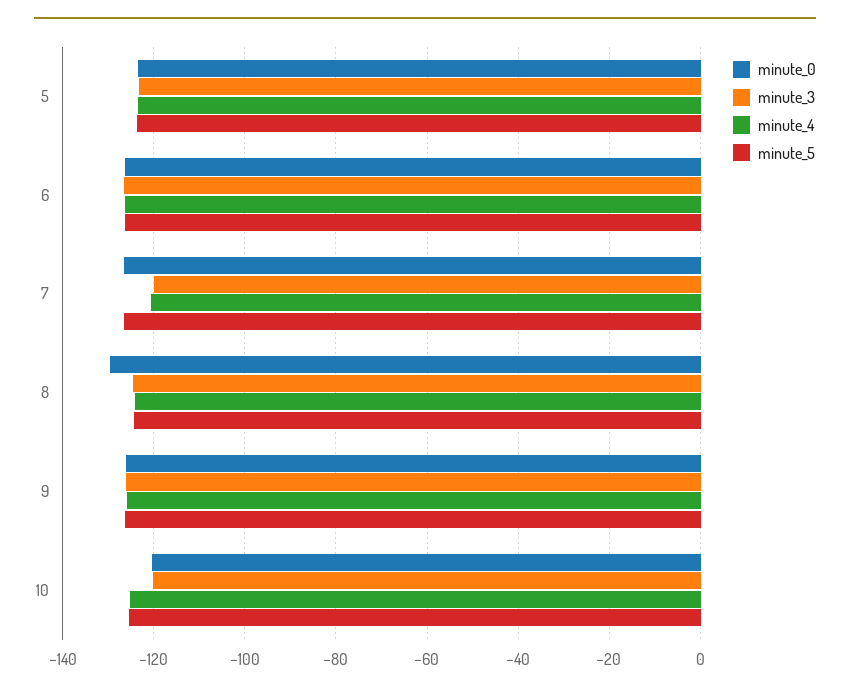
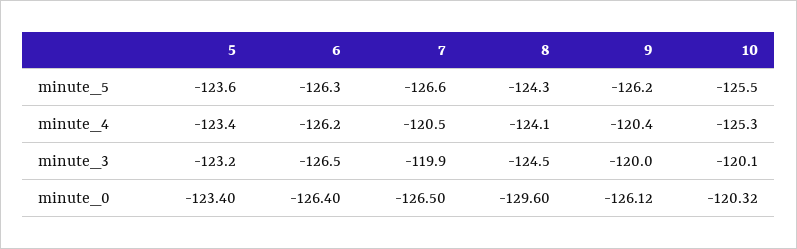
  {
    "minute_0": {
      "5": -123.4,
      "6": -126.4,
      "7": -126.5,
      "8": -129.6,
      "9": -126.12,
      "10": -120.32
    },
    "minute_3": {
      "5": -123.2,
      "6": -126.5,
      "7": -119.9,
      "8": -124.5,
-     "9": -126,
+     "9": -120,
      "10": -120.1
    },
    "minute_4": {
      "5": -123.4,
      "6": -126.2,
      "7": -120.5,
      "8": -124.1,
-     "9": -126,
+     "9": -120.4,
      "10": -125.3
    },
    "minute_5": {
      "5": -123.6,
      "6": -126.3,
      "7": -126.6,
      "8": -124.3,
      "9": -126.2,
      "10": -125.5
    }
  }

